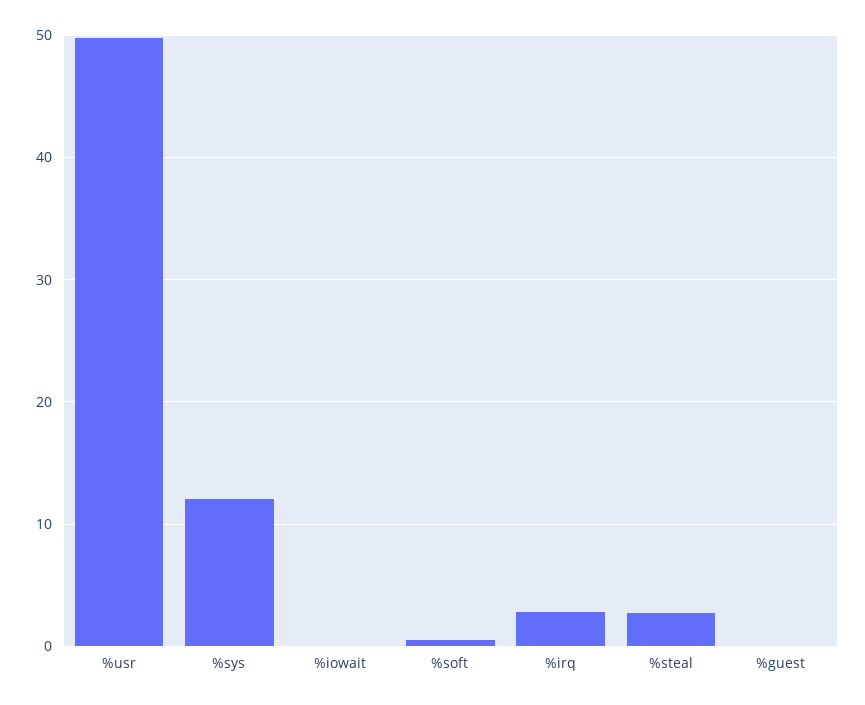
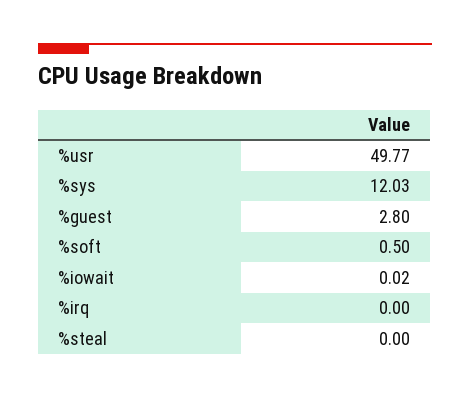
  {
    "%usr": 49.77,
    "%sys": 12.03,
    "%iowait": 0.02,
    "%soft": 0.5,
-   "%irq": 3,
+   "%irq": 0,
-   "%steal": 3,
+   "%steal": 0,
-   "%guest": 0
+   "%guest": 2.8
  }

